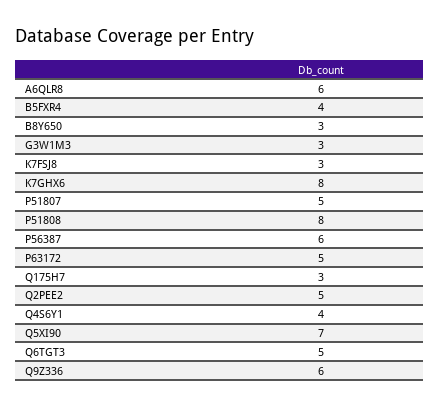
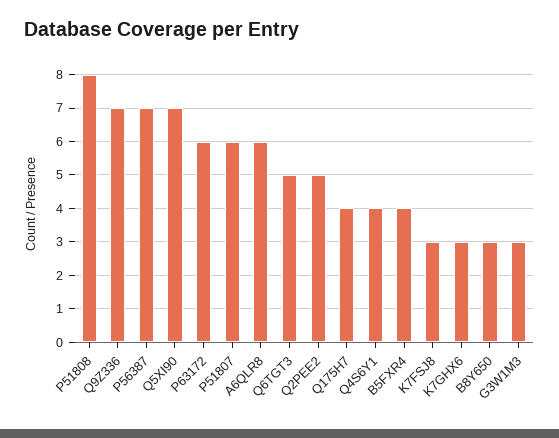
  {
    "A6QLR8": 6,
    "B5FXR4": 4,
    "B8Y650": 3,
    "G3W1M3": 3,
    "K7FSJ8": 3,
-   "K7GHX6": 8,
+   "K7GHX6": 3,
-   "P51807": 5,
+   "P51807": 6,
    "P51808": 8,
-   "P56387": 6,
+   "P56387": 7,
-   "P63172": 5,
+   "P63172": 6,
-   "Q175H7": 3,
+   "Q175H7": 4,
    "Q2PEE2": 5,
    "Q4S6Y1": 4,
    "Q5XI90": 7,
    "Q6TGT3": 5,
-   "Q9Z336": 6
+   "Q9Z336": 7
  }

